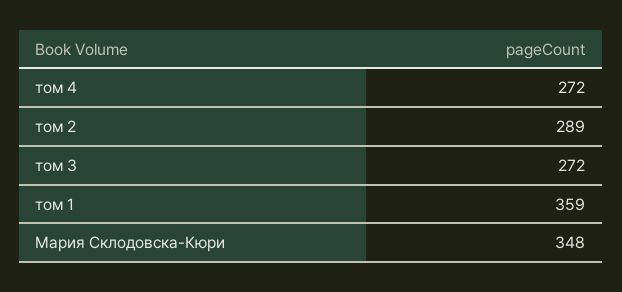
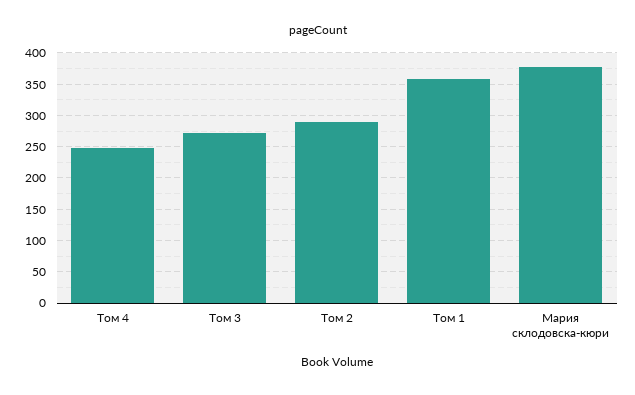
  {
-   "том 4": 272,
+   "том 4": 250,
    "том 2": 289,
    "том 3": 272,
    "том 1": 359,
-   "Мария Склодовска-Кюри": 348
+   "Мария Склодовска-Кюри": 380
  }

